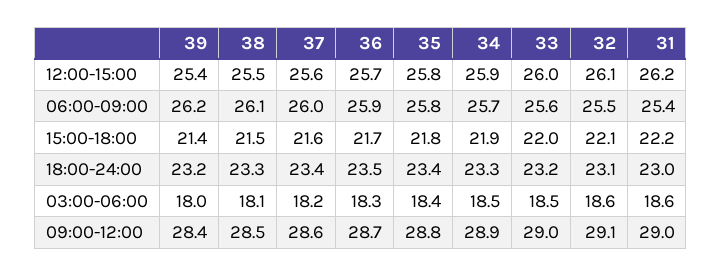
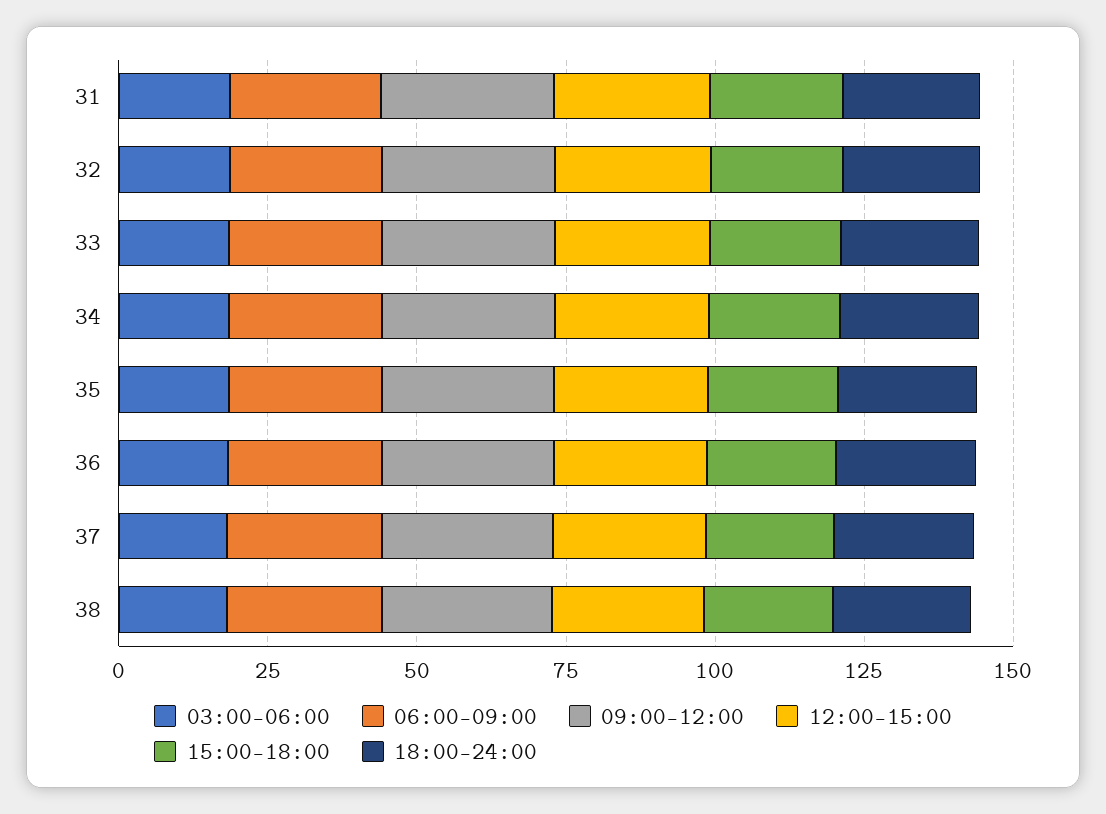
  {
    "12:00-15:00": {
-     "39": 25.4,
      "38": 25.5,
      "37": 25.6,
      "36": 25.7,
      "35": 25.8,
      "34": 25.9,
      "33": 26,
      "32": 26.1,
      "31": 26.2
    },
    "06:00-09:00": {
-     "39": 26.2,
      "38": 26.1,
      "37": 26,
      "36": 25.9,
      "35": 25.8,
      "34": 25.7,
      "33": 25.6,
      "32": 25.5,
      "31": 25.4
    },
    "15:00-18:00": {
-     "39": 21.4,
      "38": 21.5,
      "37": 21.6,
      "36": 21.7,
      "35": 21.8,
      "34": 21.9,
      "33": 22,
      "32": 22.1,
      "31": 22.2
    },
    "18:00-24:00": {
-     "39": 23.2,
      "38": 23.3,
      "37": 23.4,
      "36": 23.5,
      "35": 23.4,
      "34": 23.3,
      "33": 23.2,
      "32": 23.1,
      "31": 23
    },
    "03:00-06:00": {
-     "39": 18,
      "38": 18.1,
      "37": 18.2,
      "36": 18.3,
      "35": 18.4,
      "34": 18.5,
      "33": 18.5,
      "32": 18.6,
      "31": 18.6
    },
    "09:00-12:00": {
-     "39": 28.4,
      "38": 28.5,
      "37": 28.6,
      "36": 28.7,
      "35": 28.8,
      "34": 28.9,
      "33": 29,
      "32": 29.1,
      "31": 29
    }
  }

